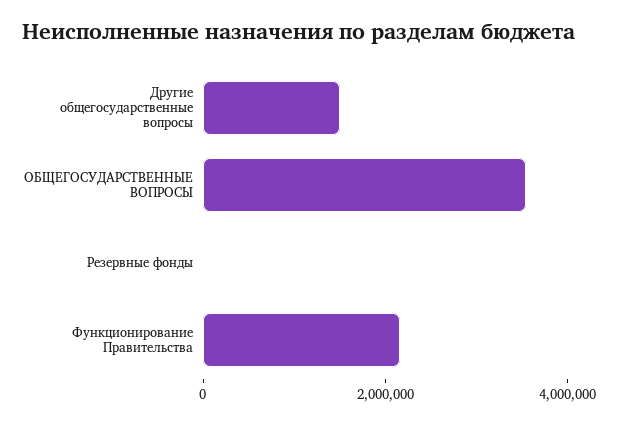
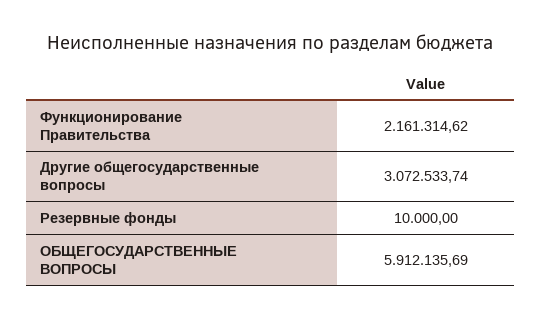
  {
-   "Другие общегосударственные вопросы": 1500000,
+   "Другие общегосударственные вопросы": 3072533.74,
-   "ОБЩЕГОСУДАРСТВЕННЫЕ ВОПРОСЫ": 3500000,
+   "ОБЩЕГОСУДАРСТВЕННЫЕ ВОПРОСЫ": 5912135.69,
    "Резервные фонды": 10000,
    "Функционирование Правительства": 2161314.62
  }

